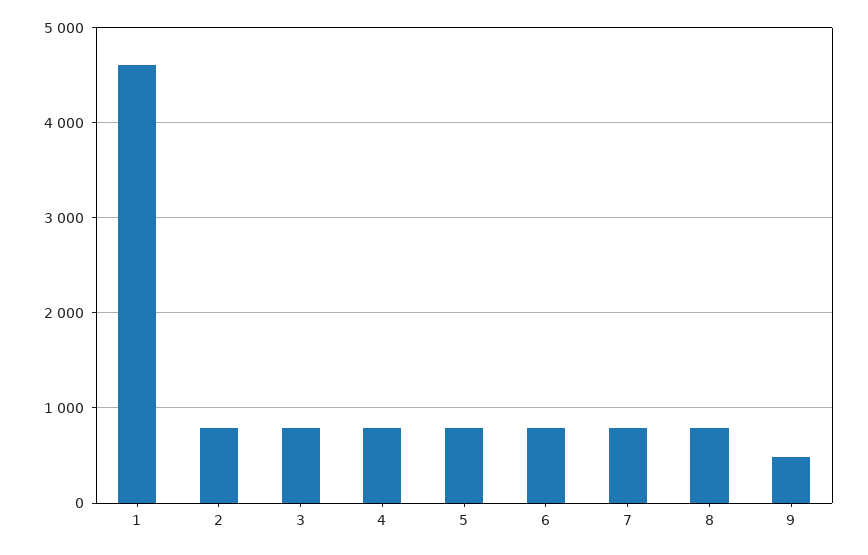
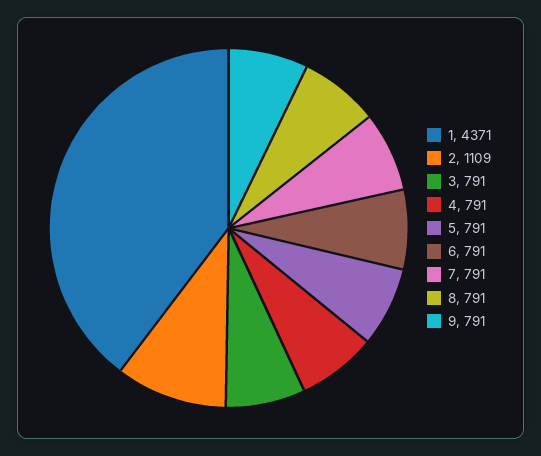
  {
-   "1": 4600,
+   "1": 4371,
-   "2": 800,
+   "2": 1109,
    "3": 791,
    "4": 791,
    "5": 791,
    "6": 791,
    "7": 791,
    "8": 791,
-   "9": 500
+   "9": 791
  }

